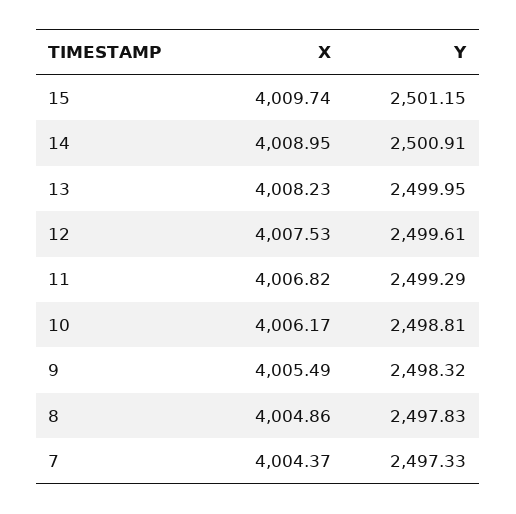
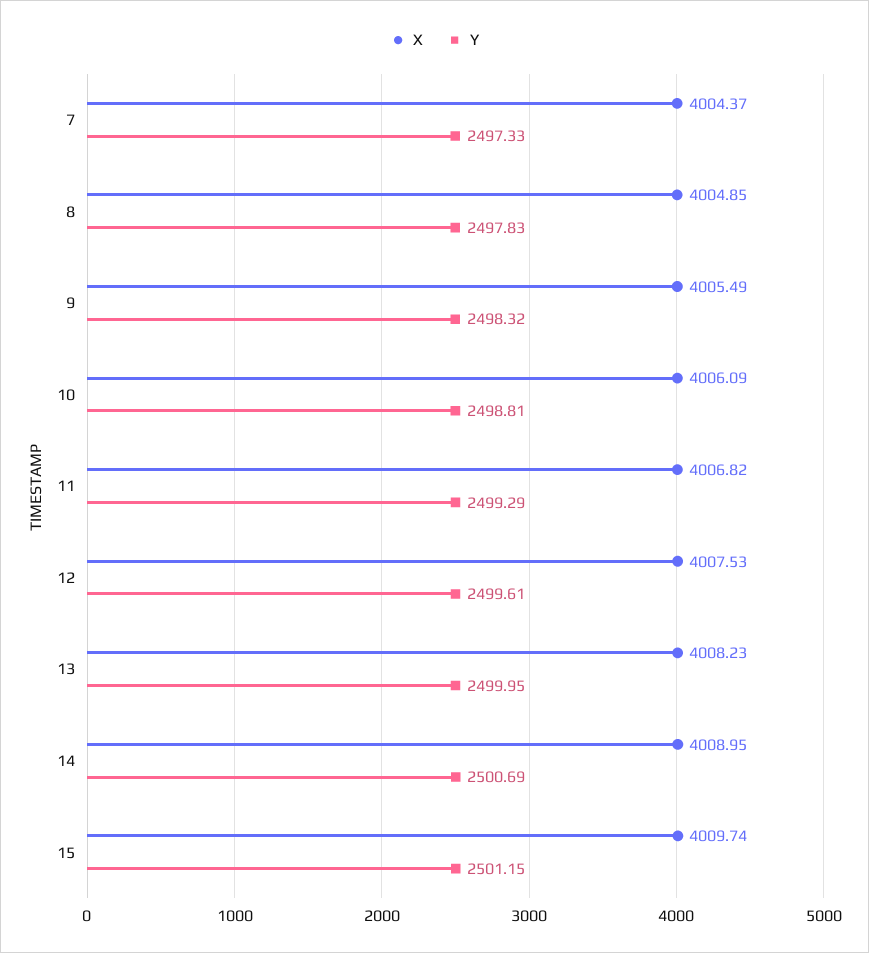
  {
    "X": {
      "15": 4009.74,
      "14": 4008.95,
      "13": 4008.23,
      "12": 4007.53,
      "11": 4006.82,
-     "10": 4006.17,
+     "10": 4006.09,
      "9": 4005.49,
-     "8": 4004.86,
+     "8": 4004.85,
      "7": 4004.37
    },
    "Y": {
      "15": 2501.15,
-     "14": 2500.91,
+     "14": 2500.69,
      "13": 2499.95,
      "12": 2499.61,
      "11": 2499.29,
      "10": 2498.81,
      "9": 2498.32,
      "8": 2497.83,
      "7": 2497.33
    }
  }

